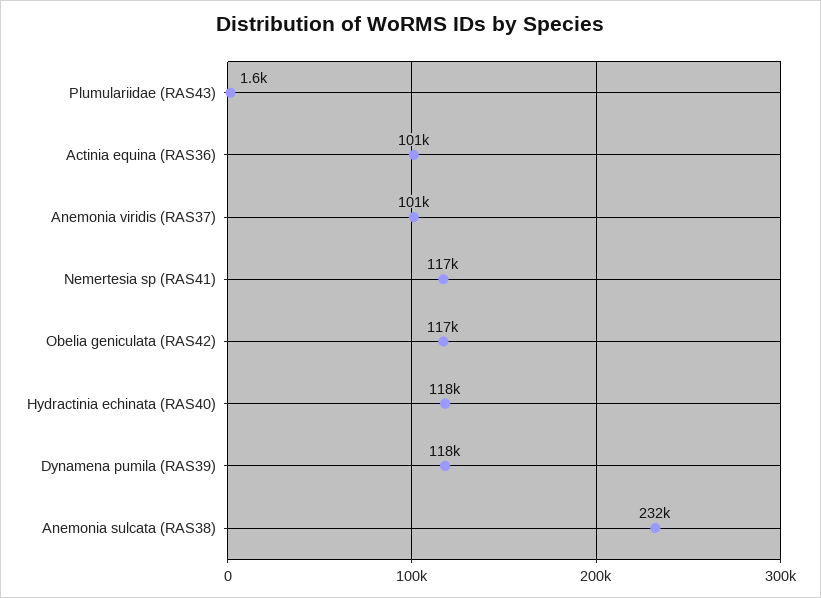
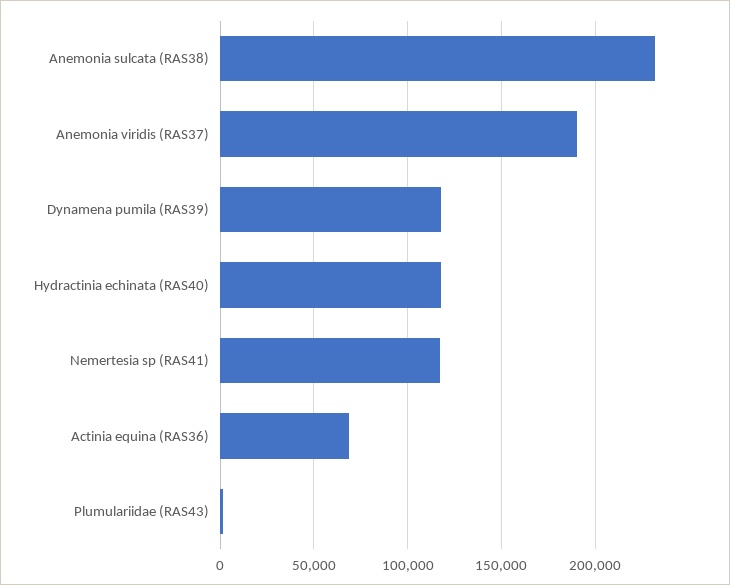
  {
    "Plumulariidae (RAS43)": 1600,
-   "Actinia equina (RAS36)": 101000,
+   "Actinia equina (RAS36)": 70000,
-   "Anemonia viridis (RAS37)": 101000,
+   "Anemonia viridis (RAS37)": 190000,
    "Nemertesia sp (RAS41)": 117000,
-   "Obelia geniculata (RAS42)": 117000,
    "Hydractinia echinata (RAS40)": 118000,
    "Dynamena pumila (RAS39)": 118000,
    "Anemonia sulcata (RAS38)": 232000
  }

